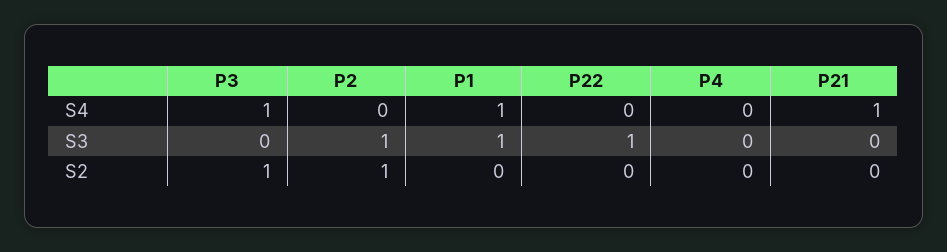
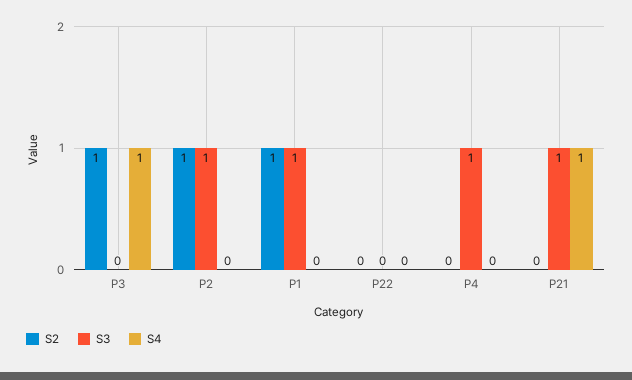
  {
    "S4": {
      "P3": 1,
      "P2": 0,
-     "P1": 1,
+     "P1": 0,
      "P22": 0,
      "P4": 0,
      "P21": 1
    },
    "S3": {
      "P3": 0,
      "P2": 1,
      "P1": 1,
-     "P22": 1,
+     "P22": 0,
-     "P4": 0,
+     "P4": 1,
-     "P21": 0
+     "P21": 1
    },
    "S2": {
      "P3": 1,
      "P2": 1,
-     "P1": 0,
+     "P1": 1,
      "P22": 0,
      "P4": 0,
      "P21": 0
    }
  }

